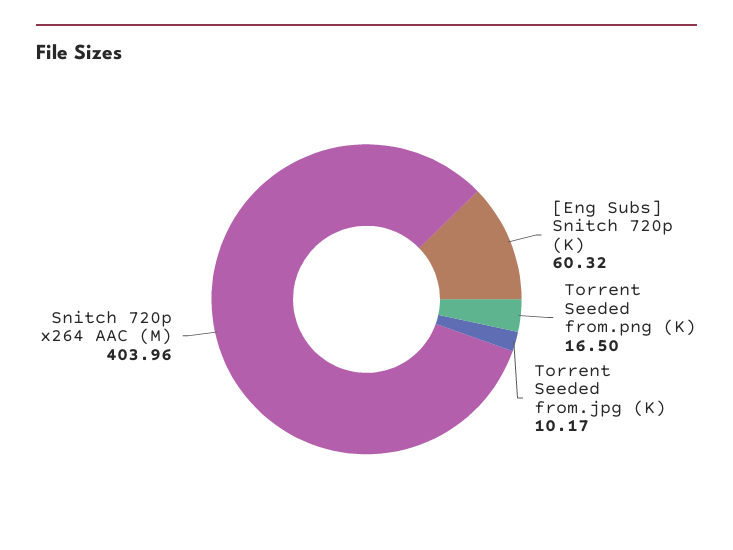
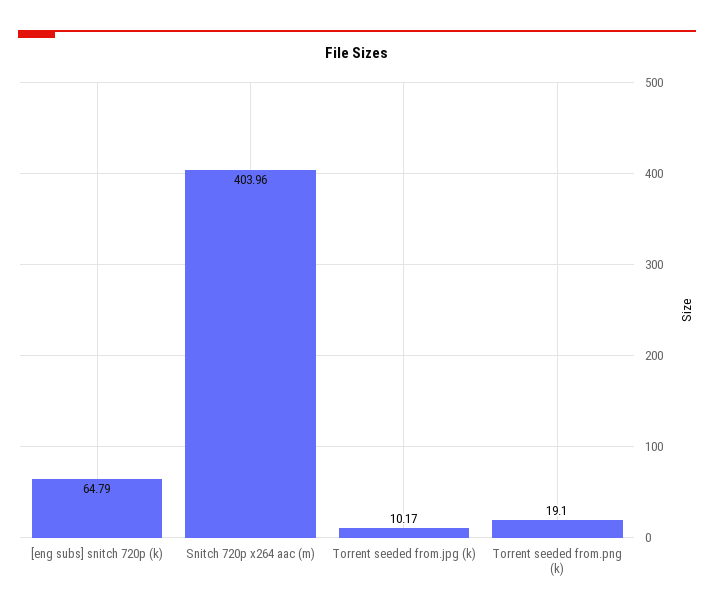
  {
-   "[Eng Subs] Snitch 720p (K)": 60.32,
+   "[Eng Subs] Snitch 720p (K)": 64.79,
-   "Torrent Seeded from.png (K)": 16.5,
+   "Torrent Seeded from.png (K)": 19.1,
    "Torrent Seeded from.jpg (K)": 10.17,
    "Snitch 720p x264 AAC (M)": 403.96
  }

